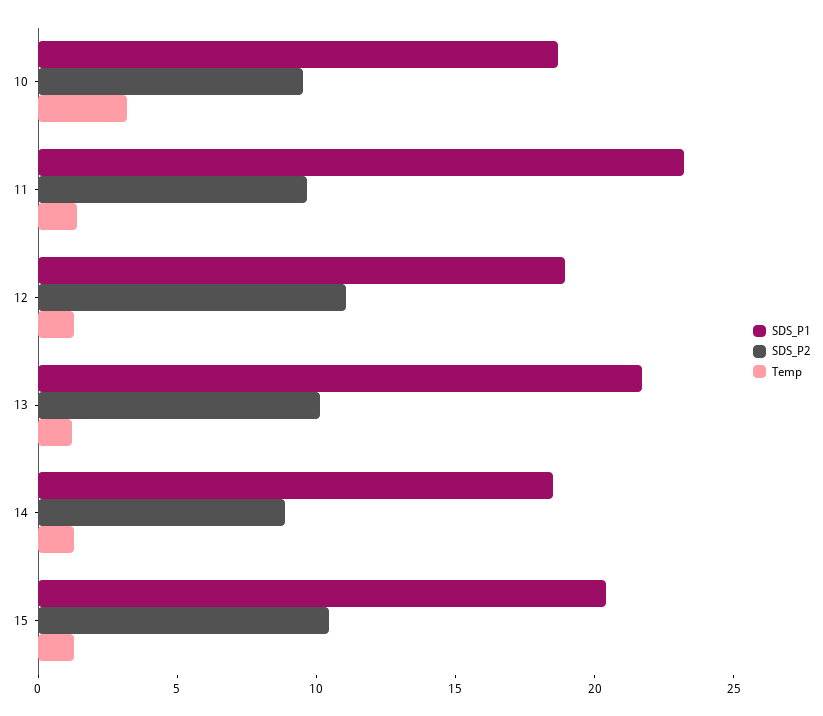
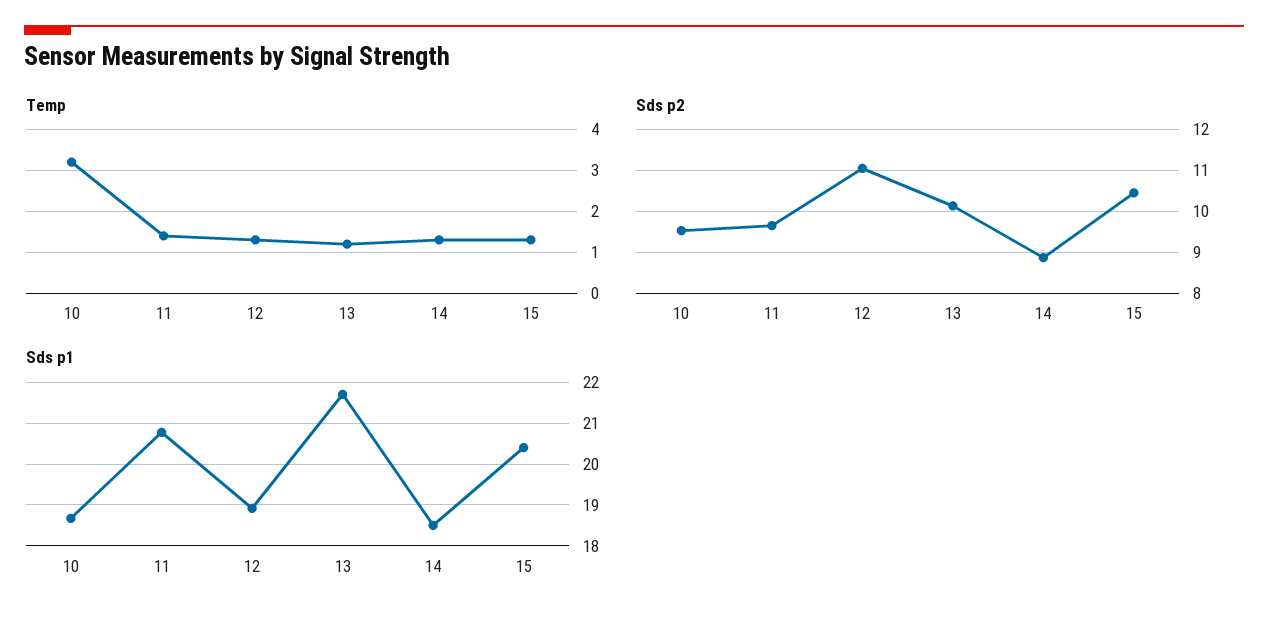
  {
    "SDS_P1": {
      "10": 18.6,
-     "11": 23,
+     "11": 20.8,
      "12": 19,
      "13": 21.8,
      "14": 18.6,
      "15": 20.4
    },
    "SDS_P2": {
      "10": 9.6,
      "11": 9.6,
      "12": 11,
      "13": 10.2,
      "14": 8.8,
      "15": 10.4
    },
    "Temp": {
      "10": 3,
      "11": 1.5,
      "12": 1.5,
      "13": 1,
      "14": 1.5,
      "15": 1.5
    }
  }

